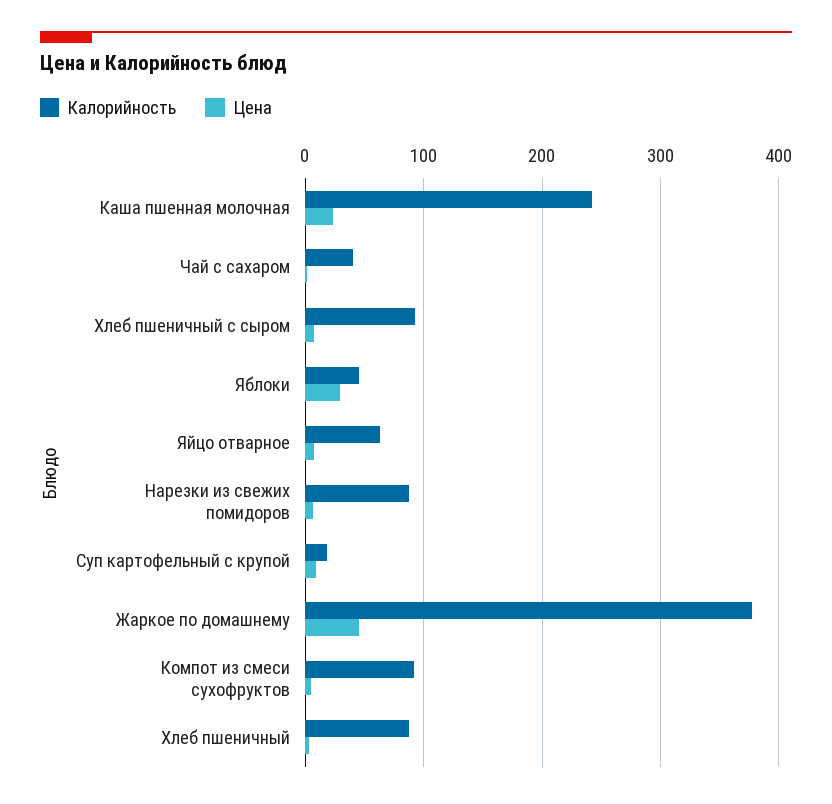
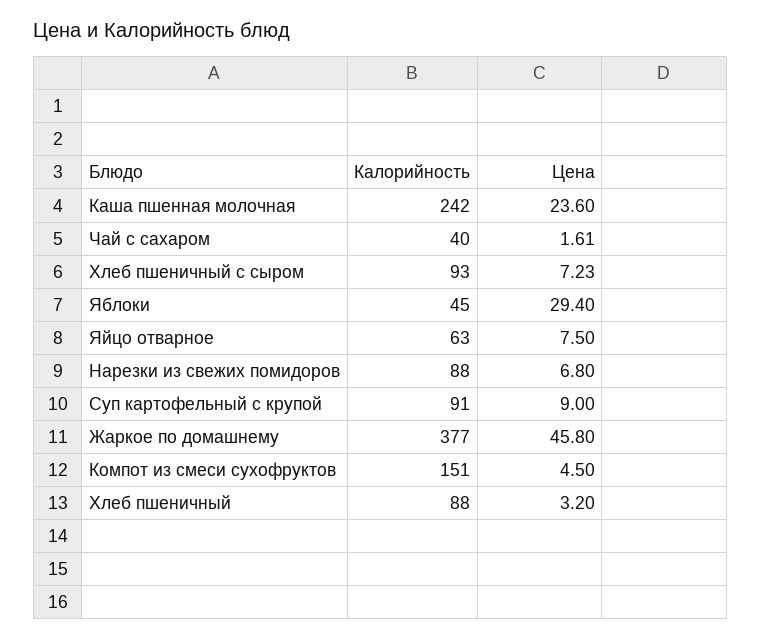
  {
    "Калорийность": {
      "Каша пшенная молочная": 242,
      "Чай с сахаром": 40,
      "Хлеб пшеничный с сыром": 93,
      "Яблоки": 45,
      "Яйцо отварное": 63,
      "Нарезки из свежих помидоров": 88,
-     "Суп картофельный с крупой": 20,
+     "Суп картофельный с крупой": 91,
      "Жаркое по домашнему": 377,
-     "Компот из смеси сухофруктов": 90,
+     "Компот из смеси сухофруктов": 151,
      "Хлеб пшеничный": 88
    },
    "Цена": {
      "Каша пшенная молочная": 23.6,
      "Чай с сахаром": 1.61,
      "Хлеб пшеничный с сыром": 7.23,
      "Яблоки": 29.4,
      "Яйцо отварное": 7.5,
      "Нарезки из свежих помидоров": 6.8,
      "Суп картофельный с крупой": 9,
      "Жаркое по домашнему": 45.8,
      "Компот из смеси сухофруктов": 4.5,
      "Хлеб пшеничный": 3.2
    }
  }

